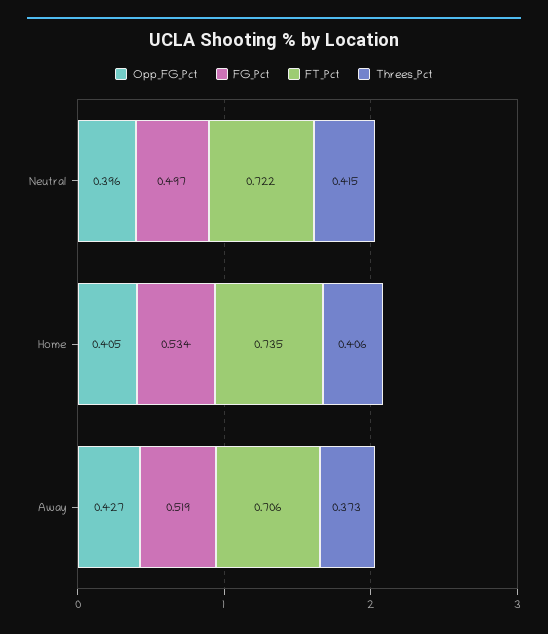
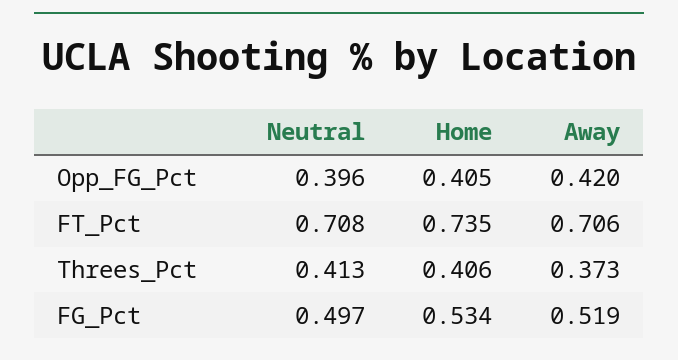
  {
    "Opp_FG_Pct": {
      "Neutral": 0.396,
      "Home": 0.405,
-     "Away": 0.427
+     "Away": 0.42
    },
    "FG_Pct": {
      "Neutral": 0.497,
      "Home": 0.534,
      "Away": 0.519
    },
    "FT_Pct": {
-     "Neutral": 0.722,
+     "Neutral": 0.708,
      "Home": 0.735,
      "Away": 0.706
    },
    "Threes_Pct": {
-     "Neutral": 0.415,
+     "Neutral": 0.413,
      "Home": 0.406,
      "Away": 0.373
    }
  }

